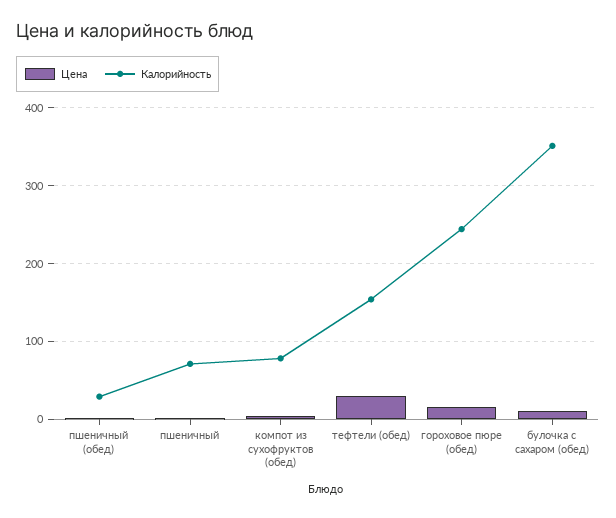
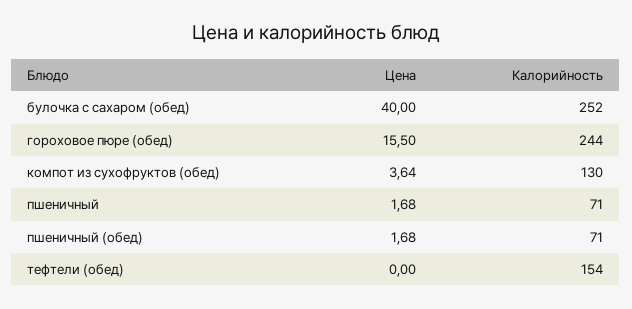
  {
    "Цена": {
      "пшеничный (обед)": 1.68,
      "пшеничный": 1.68,
      "компот из сухофруктов (обед)": 3.64,
-     "тефтели (обед)": 30,
+     "тефтели (обед)": 0,
      "гороховое пюре (обед)": 15.5,
-     "булочка с сахаром (обед)": 10
+     "булочка с сахаром (обед)": 40
    },
    "Калорийность": {
-     "пшеничный (обед)": 30,
+     "пшеничный (обед)": 71,
      "пшеничный": 71,
-     "компот из сухофруктов (обед)": 80,
+     "компот из сухофруктов (обед)": 130,
      "тефтели (обед)": 154,
      "гороховое пюре (обед)": 244,
-     "булочка с сахаром (обед)": 350
+     "булочка с сахаром (обед)": 252
    }
  }

